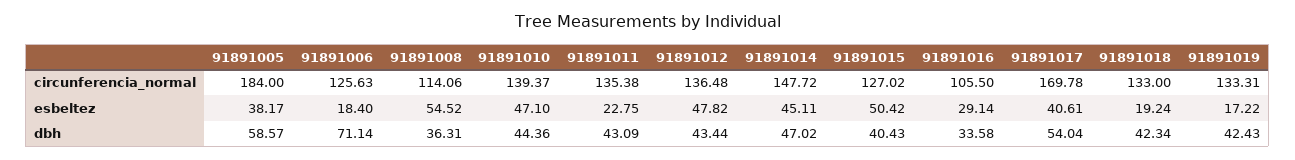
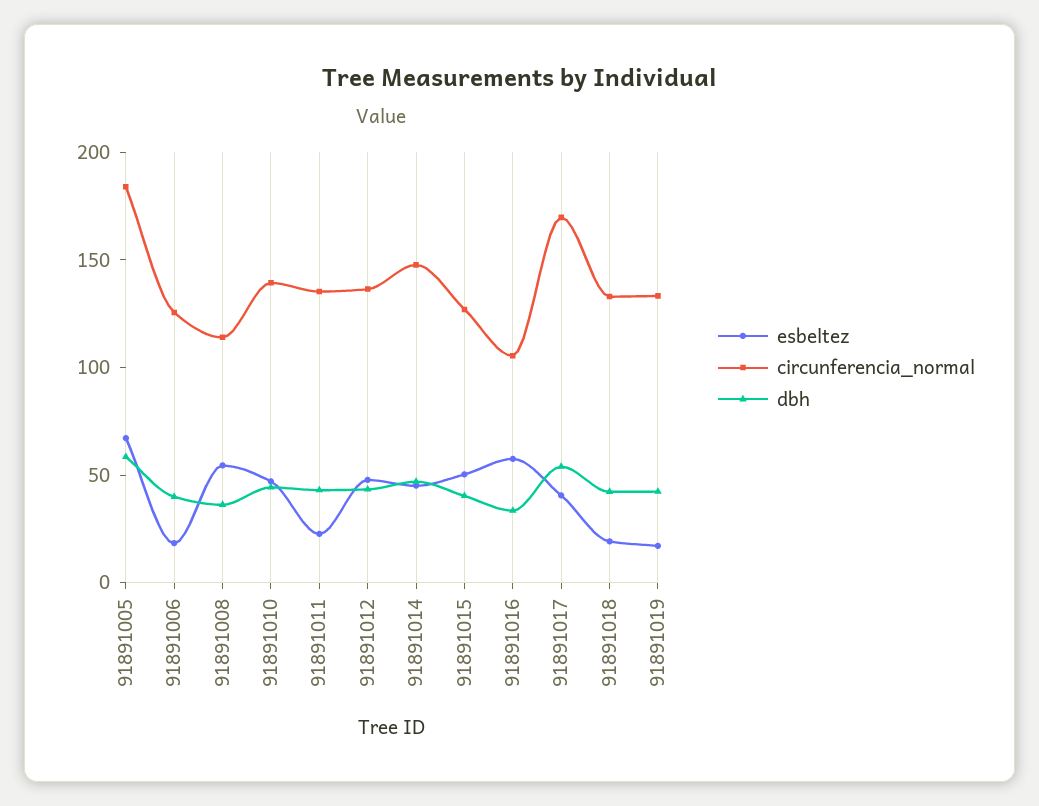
  {
    "circunferencia_normal": {
      "91891005": 184,
      "91891006": 125.63,
      "91891008": 114.06,
      "91891010": 139.37,
      "91891011": 135.38,
      "91891012": 136.48,
      "91891014": 147.72,
      "91891015": 127.02,
      "91891016": 105.5,
      "91891017": 169.78,
      "91891018": 133,
      "91891019": 133.31
    },
    "esbeltez": {
-     "91891005": 38.17,
+     "91891005": 70,
      "91891006": 18.4,
      "91891008": 54.52,
      "91891010": 47.1,
      "91891011": 22.75,
      "91891012": 47.82,
      "91891014": 45.11,
      "91891015": 50.42,
-     "91891016": 29.14,
+     "91891016": 60,
      "91891017": 40.61,
      "91891018": 19.24,
      "91891019": 17.22
    },
    "dbh": {
      "91891005": 58.57,
-     "91891006": 71.14,
+     "91891006": 40,
      "91891008": 36.31,
      "91891010": 44.36,
      "91891011": 43.09,
      "91891012": 43.44,
      "91891014": 47.02,
      "91891015": 40.43,
      "91891016": 33.58,
      "91891017": 54.04,
      "91891018": 42.34,
      "91891019": 42.43
    }
  }

